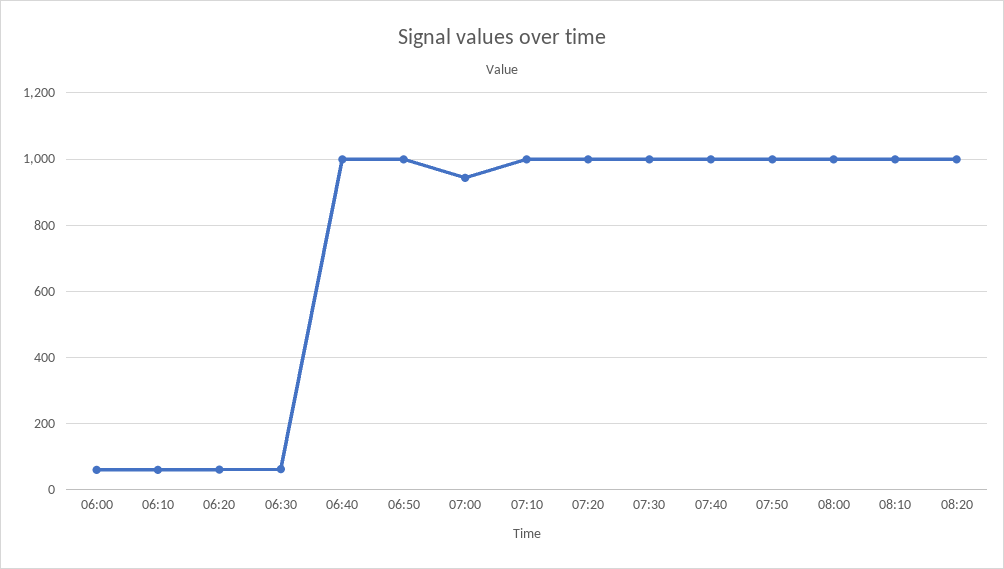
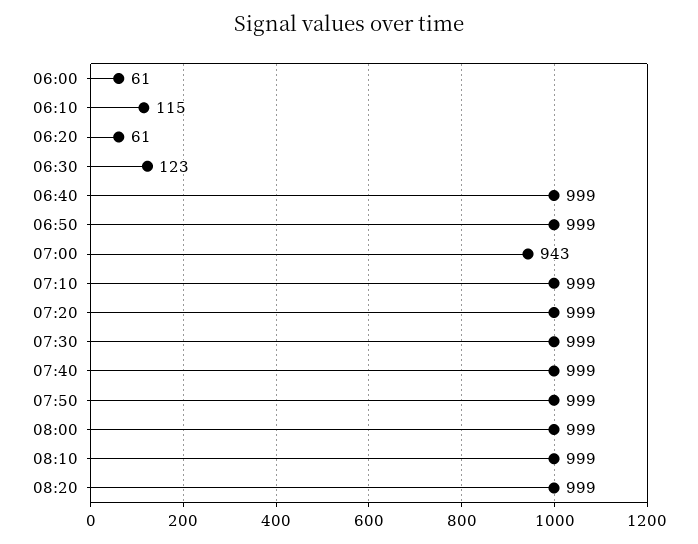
  {
    "06:00": 61,
-   "06:10": 60,
+   "06:10": 115,
    "06:20": 61,
-   "06:30": 60,
+   "06:30": 123,
    "06:40": 999,
    "06:50": 999,
    "07:00": 943,
    "07:10": 999,
    "07:20": 999,
    "07:30": 999,
    "07:40": 999,
    "07:50": 999,
    "08:00": 999,
    "08:10": 999,
    "08:20": 999
  }

